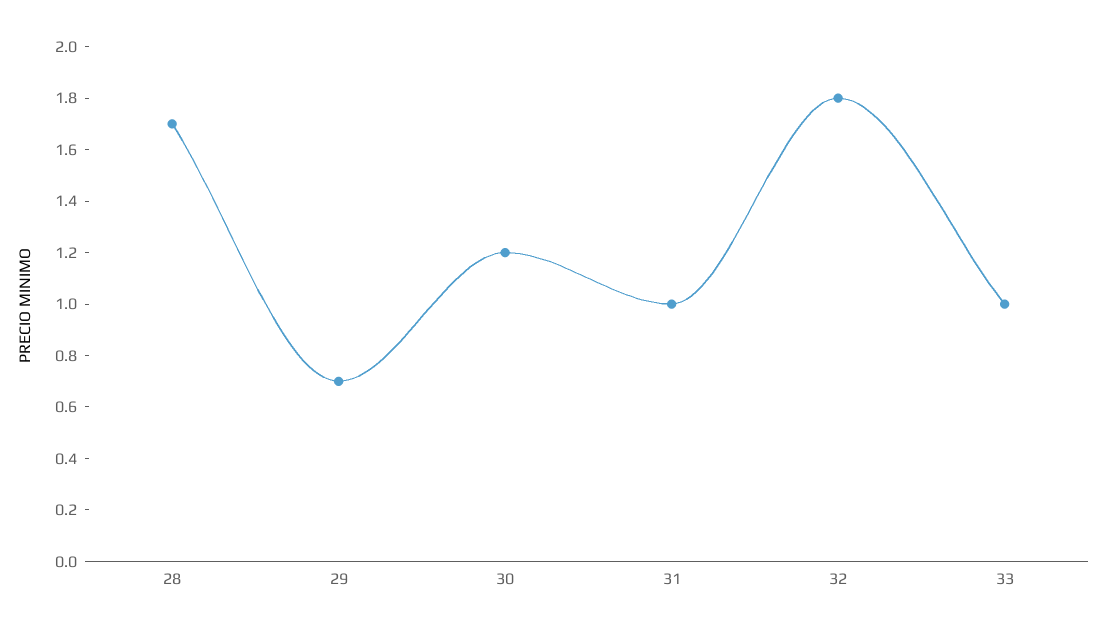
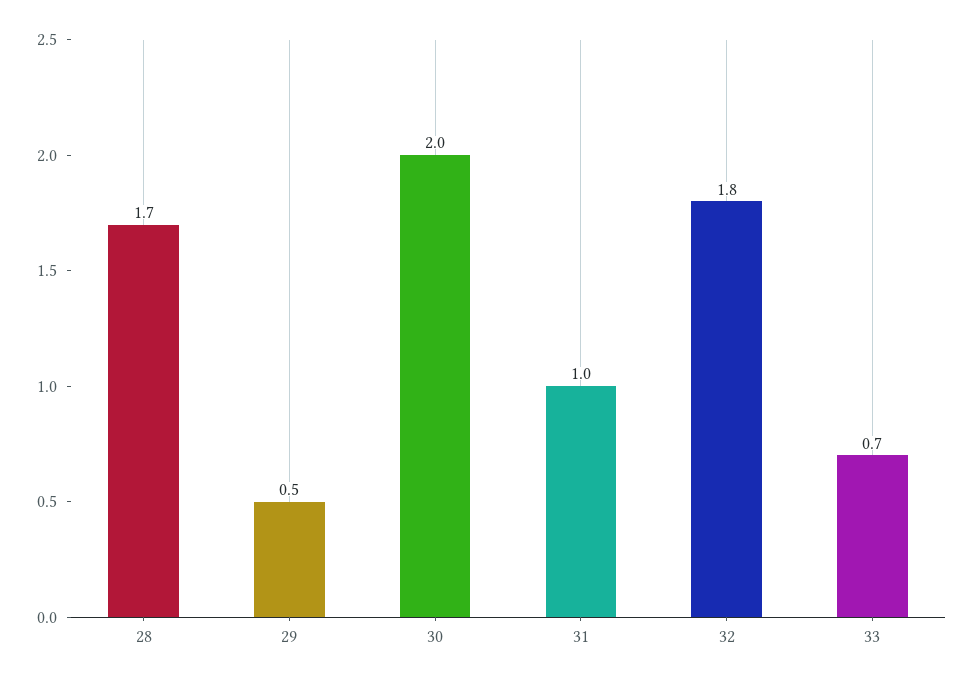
  {
    "28": 1.7,
-   "29": 0.7,
+   "29": 0.5,
-   "30": 1.2,
+   "30": 2,
    "31": 1,
    "32": 1.8,
-   "33": 1
+   "33": 0.7
  }

